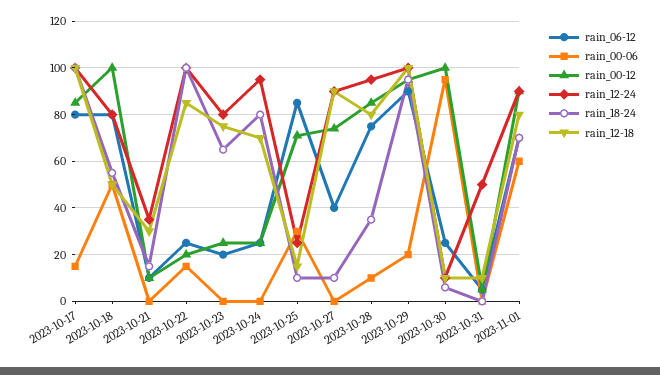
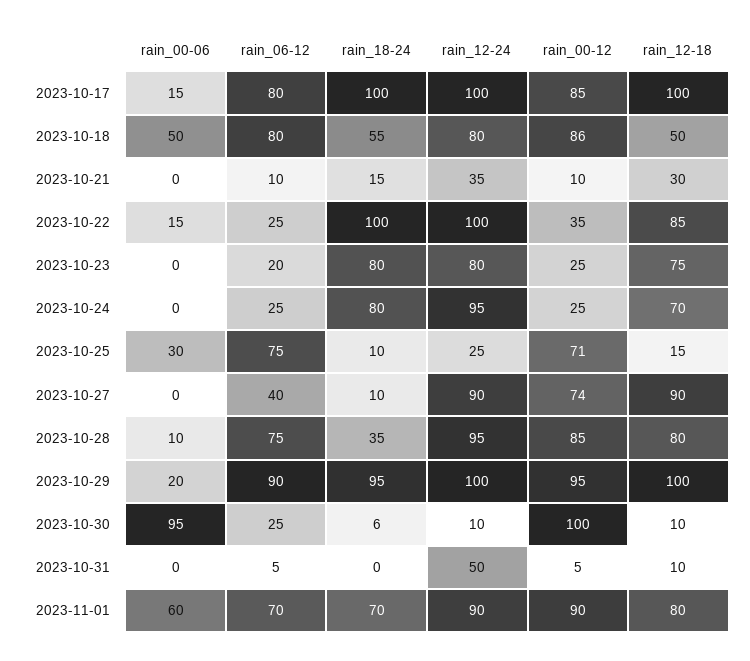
  {
    "rain_06-12": {
      "2023-10-17": 80,
      "2023-10-18": 80,
      "2023-10-21": 10,
      "2023-10-22": 25,
      "2023-10-23": 20,
      "2023-10-24": 25,
-     "2023-10-25": 85,
+     "2023-10-25": 75,
      "2023-10-27": 40,
      "2023-10-28": 75,
      "2023-10-29": 90,
      "2023-10-30": 25,
      "2023-10-31": 5,
      "2023-11-01": 70
    },
    "rain_00-06": {
      "2023-10-17": 15,
      "2023-10-18": 50,
      "2023-10-21": 0,
      "2023-10-22": 15,
      "2023-10-23": 0,
      "2023-10-24": 0,
      "2023-10-25": 30,
      "2023-10-27": 0,
      "2023-10-28": 10,
      "2023-10-29": 20,
      "2023-10-30": 95,
      "2023-10-31": 0,
      "2023-11-01": 60
    },
    "rain_00-12": {
      "2023-10-17": 85,
-     "2023-10-18": 100,
+     "2023-10-18": 86,
      "2023-10-21": 10,
-     "2023-10-22": 20,
+     "2023-10-22": 35,
      "2023-10-23": 25,
      "2023-10-24": 25,
      "2023-10-25": 71,
      "2023-10-27": 74,
      "2023-10-28": 85,
      "2023-10-29": 95,
      "2023-10-30": 100,
      "2023-10-31": 5,
      "2023-11-01": 90
    },
    "rain_12-24": {
      "2023-10-17": 100,
      "2023-10-18": 80,
      "2023-10-21": 35,
      "2023-10-22": 100,
      "2023-10-23": 80,
      "2023-10-24": 95,
      "2023-10-25": 25,
      "2023-10-27": 90,
      "2023-10-28": 95,
      "2023-10-29": 100,
      "2023-10-30": 10,
      "2023-10-31": 50,
      "2023-11-01": 90
    },
    "rain_18-24": {
      "2023-10-17": 100,
      "2023-10-18": 55,
      "2023-10-21": 15,
      "2023-10-22": 100,
-     "2023-10-23": 65,
+     "2023-10-23": 80,
      "2023-10-24": 80,
      "2023-10-25": 10,
      "2023-10-27": 10,
      "2023-10-28": 35,
      "2023-10-29": 95,
      "2023-10-30": 6,
      "2023-10-31": 0,
      "2023-11-01": 70
    },
    "rain_12-18": {
      "2023-10-17": 100,
      "2023-10-18": 50,
      "2023-10-21": 30,
      "2023-10-22": 85,
      "2023-10-23": 75,
      "2023-10-24": 70,
      "2023-10-25": 15,
      "2023-10-27": 90,
      "2023-10-28": 80,
      "2023-10-29": 100,
      "2023-10-30": 10,
      "2023-10-31": 10,
      "2023-11-01": 80
    }
  }

